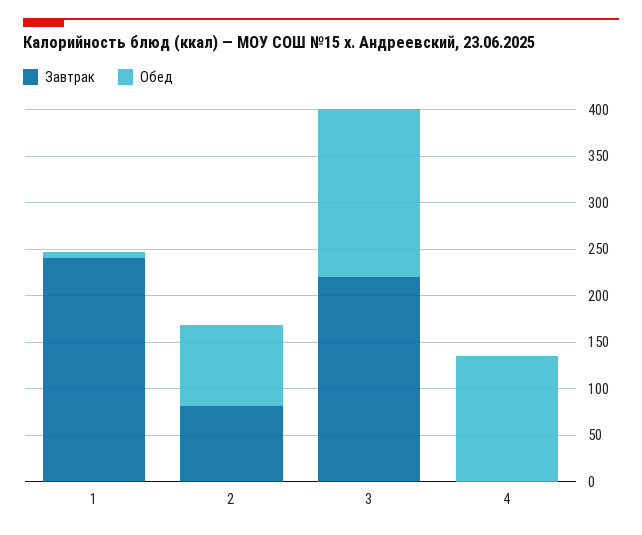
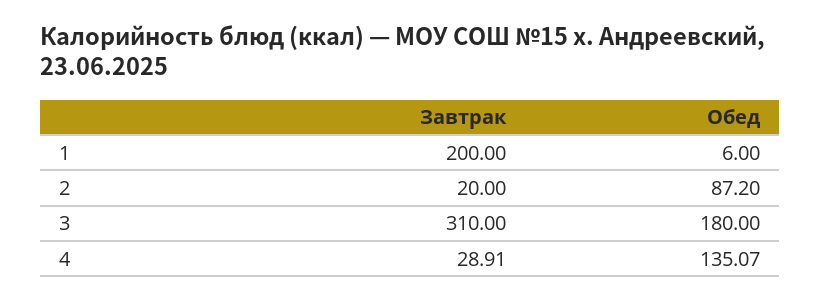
  {
    "Завтрак": {
-     "1": 240,
+     "1": 200,
-     "2": 80,
+     "2": 20,
-     "3": 220,
+     "3": 310,
-     "4": 0
+     "4": 28.91
    },
    "Обед": {
      "1": 6,
      "2": 87.2,
      "3": 180,
      "4": 135.07
    }
  }

